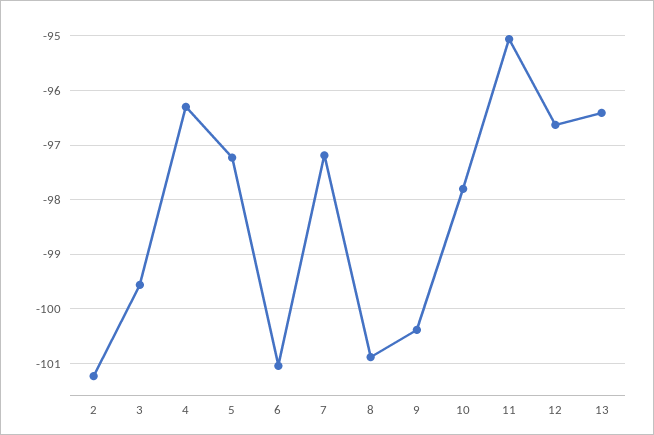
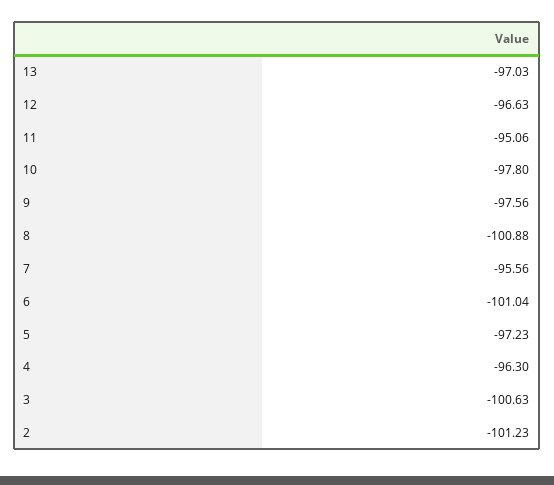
  {
    "2": -101.23,
-   "3": -99.6,
+   "3": -100.63,
    "4": -96.3,
    "5": -97.23,
    "6": -101.04,
-   "7": -97.2,
+   "7": -95.56,
    "8": -100.88,
-   "9": -100.4,
+   "9": -97.56,
    "10": -97.8,
    "11": -95.06,
    "12": -96.63,
-   "13": -96.4
+   "13": -97.03
  }

